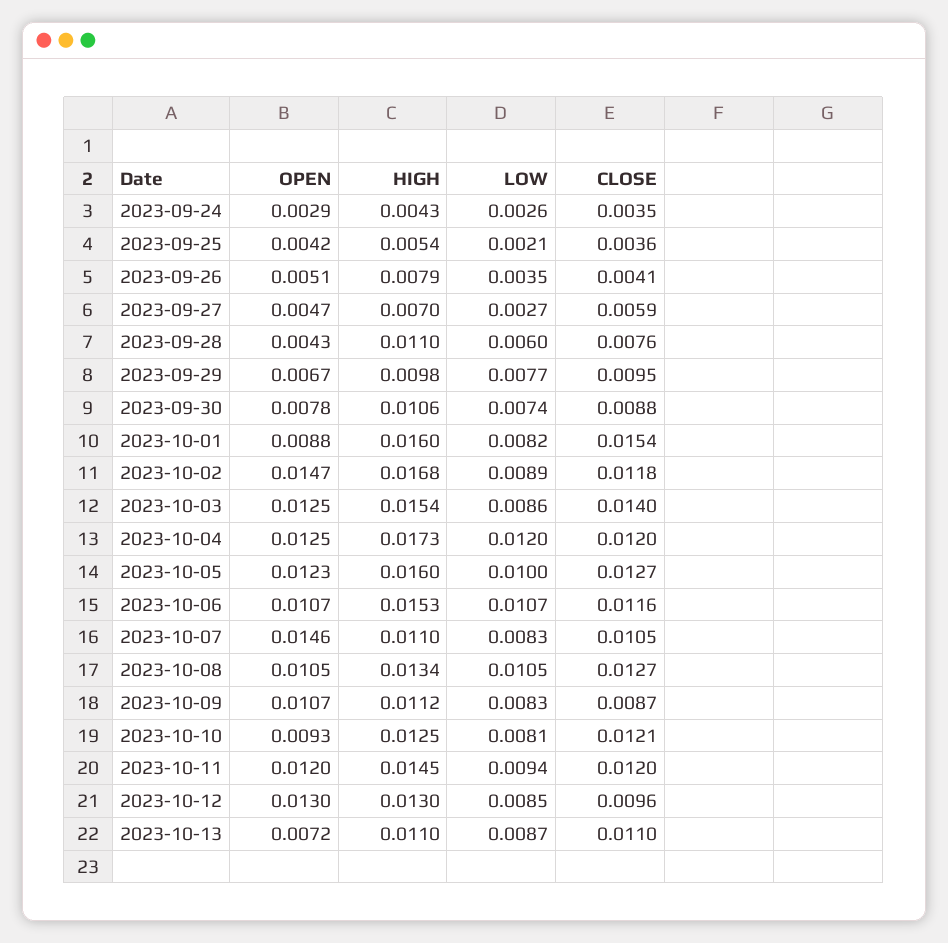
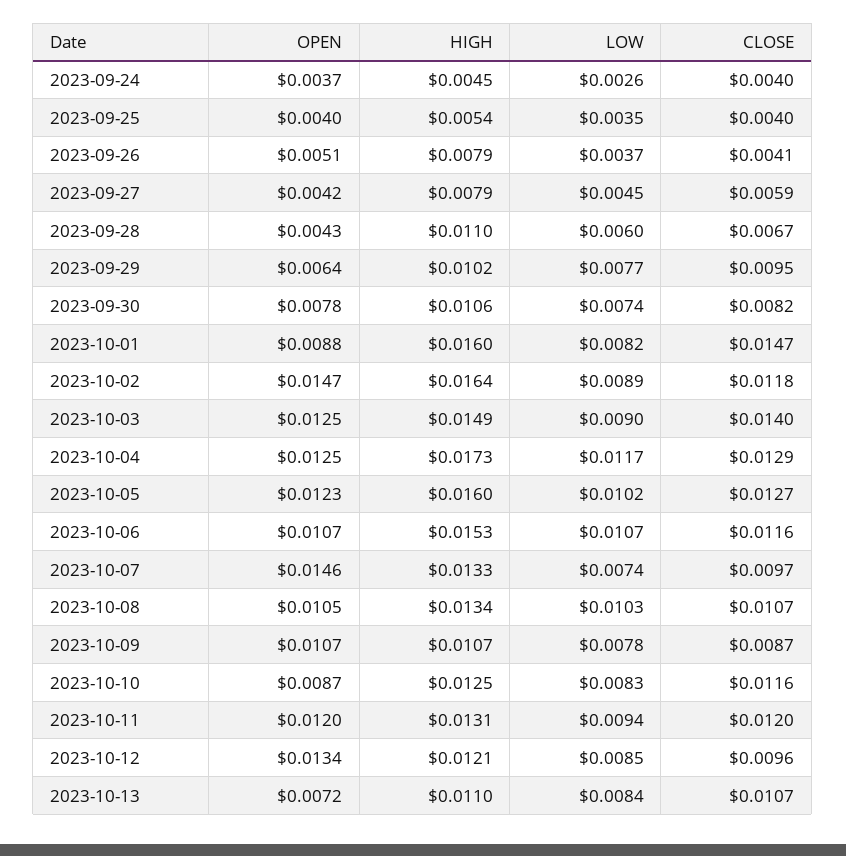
  {
    "OPEN": {
-     "2023-09-24": 0.0029,
+     "2023-09-24": 0.0037,
-     "2023-09-25": 0.0042,
+     "2023-09-25": 0.004,
      "2023-09-26": 0.0051,
-     "2023-09-27": 0.0047,
+     "2023-09-27": 0.0042,
      "2023-09-28": 0.0043,
-     "2023-09-29": 0.0067,
+     "2023-09-29": 0.0064,
      "2023-09-30": 0.0078,
      "2023-10-01": 0.0088,
      "2023-10-02": 0.0147,
      "2023-10-03": 0.0125,
      "2023-10-04": 0.0125,
      "2023-10-05": 0.0123,
      "2023-10-06": 0.0107,
      "2023-10-07": 0.0146,
      "2023-10-08": 0.0105,
      "2023-10-09": 0.0107,
-     "2023-10-10": 0.0093,
+     "2023-10-10": 0.0087,
      "2023-10-11": 0.012,
-     "2023-10-12": 0.013,
+     "2023-10-12": 0.0134,
      "2023-10-13": 0.0072
    },
    "HIGH": {
-     "2023-09-24": 0.0043,
+     "2023-09-24": 0.0045,
      "2023-09-25": 0.0054,
      "2023-09-26": 0.0079,
-     "2023-09-27": 0.007,
+     "2023-09-27": 0.0079,
      "2023-09-28": 0.011,
-     "2023-09-29": 0.0098,
+     "2023-09-29": 0.0102,
      "2023-09-30": 0.0106,
      "2023-10-01": 0.016,
-     "2023-10-02": 0.0168,
+     "2023-10-02": 0.0164,
-     "2023-10-03": 0.0154,
+     "2023-10-03": 0.0149,
      "2023-10-04": 0.0173,
      "2023-10-05": 0.016,
      "2023-10-06": 0.0153,
-     "2023-10-07": 0.011,
+     "2023-10-07": 0.0133,
      "2023-10-08": 0.0134,
-     "2023-10-09": 0.0112,
+     "2023-10-09": 0.0107,
      "2023-10-10": 0.0125,
-     "2023-10-11": 0.0145,
+     "2023-10-11": 0.0131,
-     "2023-10-12": 0.013,
+     "2023-10-12": 0.0121,
      "2023-10-13": 0.011
    },
    "LOW": {
      "2023-09-24": 0.0026,
-     "2023-09-25": 0.0021,
+     "2023-09-25": 0.0035,
-     "2023-09-26": 0.0035,
+     "2023-09-26": 0.0037,
-     "2023-09-27": 0.0027,
+     "2023-09-27": 0.0045,
      "2023-09-28": 0.006,
      "2023-09-29": 0.0077,
      "2023-09-30": 0.0074,
      "2023-10-01": 0.0082,
      "2023-10-02": 0.0089,
-     "2023-10-03": 0.0086,
+     "2023-10-03": 0.009,
-     "2023-10-04": 0.012,
+     "2023-10-04": 0.0117,
-     "2023-10-05": 0.01,
+     "2023-10-05": 0.0102,
      "2023-10-06": 0.0107,
-     "2023-10-07": 0.0083,
+     "2023-10-07": 0.0074,
-     "2023-10-08": 0.0105,
+     "2023-10-08": 0.0103,
-     "2023-10-09": 0.0083,
+     "2023-10-09": 0.0078,
-     "2023-10-10": 0.0081,
+     "2023-10-10": 0.0083,
      "2023-10-11": 0.0094,
      "2023-10-12": 0.0085,
-     "2023-10-13": 0.0087
+     "2023-10-13": 0.0084
    },
    "CLOSE": {
-     "2023-09-24": 0.0035,
+     "2023-09-24": 0.004,
-     "2023-09-25": 0.0036,
+     "2023-09-25": 0.004,
      "2023-09-26": 0.0041,
      "2023-09-27": 0.0059,
-     "2023-09-28": 0.0076,
+     "2023-09-28": 0.0067,
      "2023-09-29": 0.0095,
-     "2023-09-30": 0.0088,
+     "2023-09-30": 0.0082,
-     "2023-10-01": 0.0154,
+     "2023-10-01": 0.0147,
      "2023-10-02": 0.0118,
      "2023-10-03": 0.014,
-     "2023-10-04": 0.012,
+     "2023-10-04": 0.0129,
      "2023-10-05": 0.0127,
      "2023-10-06": 0.0116,
-     "2023-10-07": 0.0105,
+     "2023-10-07": 0.0097,
-     "2023-10-08": 0.0127,
+     "2023-10-08": 0.0107,
      "2023-10-09": 0.0087,
-     "2023-10-10": 0.0121,
+     "2023-10-10": 0.0116,
      "2023-10-11": 0.012,
      "2023-10-12": 0.0096,
-     "2023-10-13": 0.011
+     "2023-10-13": 0.0107
    }
  }

